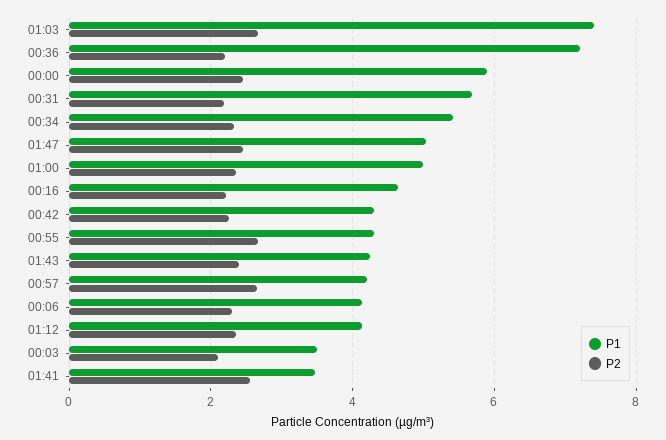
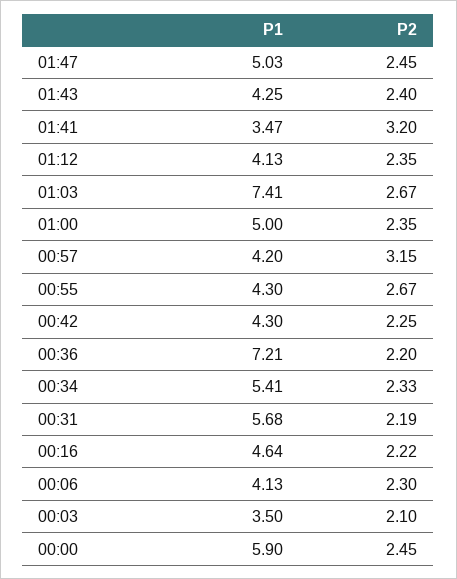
  {
    "P1": {
      "01:03": 7.41,
      "00:36": 7.21,
      "00:00": 5.9,
      "00:31": 5.68,
      "00:34": 5.41,
      "01:47": 5.03,
      "01:00": 5,
      "00:16": 4.64,
      "00:42": 4.3,
      "00:55": 4.3,
      "01:43": 4.25,
      "00:57": 4.2,
      "00:06": 4.13,
      "01:12": 4.13,
      "00:03": 3.5,
      "01:41": 3.47
    },
    "P2": {
      "01:03": 2.67,
      "00:36": 2.2,
      "00:00": 2.45,
      "00:31": 2.19,
      "00:34": 2.33,
      "01:47": 2.45,
      "01:00": 2.35,
      "00:16": 2.22,
      "00:42": 2.25,
      "00:55": 2.67,
      "01:43": 2.4,
-     "00:57": 2.6,
+     "00:57": 3.15,
      "00:06": 2.3,
      "01:12": 2.35,
      "00:03": 2.1,
-     "01:41": 2.6
+     "01:41": 3.2
    }
  }

